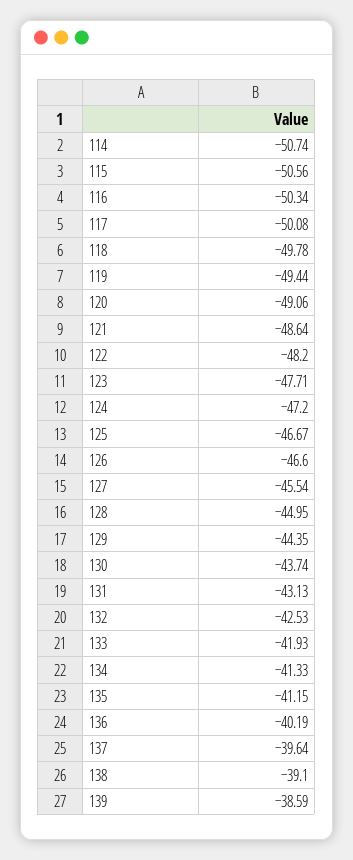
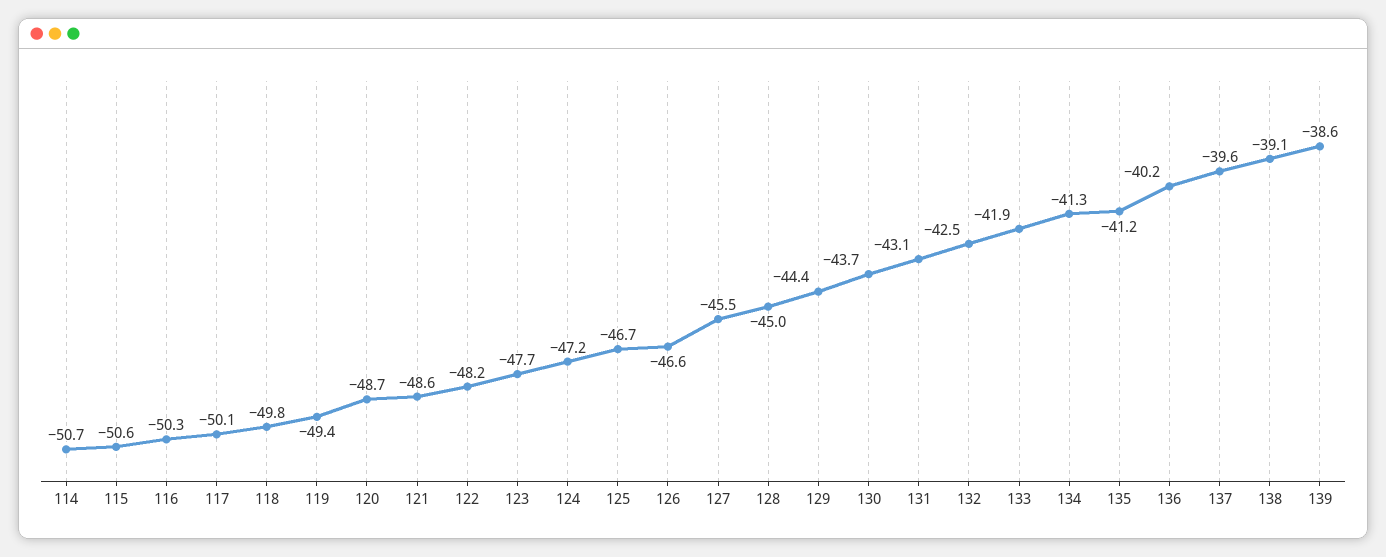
  {
    "114": -50.74,
    "115": -50.56,
    "116": -50.34,
    "117": -50.08,
    "118": -49.78,
    "119": -49.44,
-   "120": -49.06,
+   "120": -48.7,
    "121": -48.64,
    "122": -48.2,
    "123": -47.71,
    "124": -47.2,
    "125": -46.67,
    "126": -46.6,
    "127": -45.54,
    "128": -44.95,
    "129": -44.35,
    "130": -43.74,
    "131": -43.13,
    "132": -42.53,
    "133": -41.93,
    "134": -41.33,
    "135": -41.15,
    "136": -40.19,
    "137": -39.64,
    "138": -39.1,
    "139": -38.59
  }

